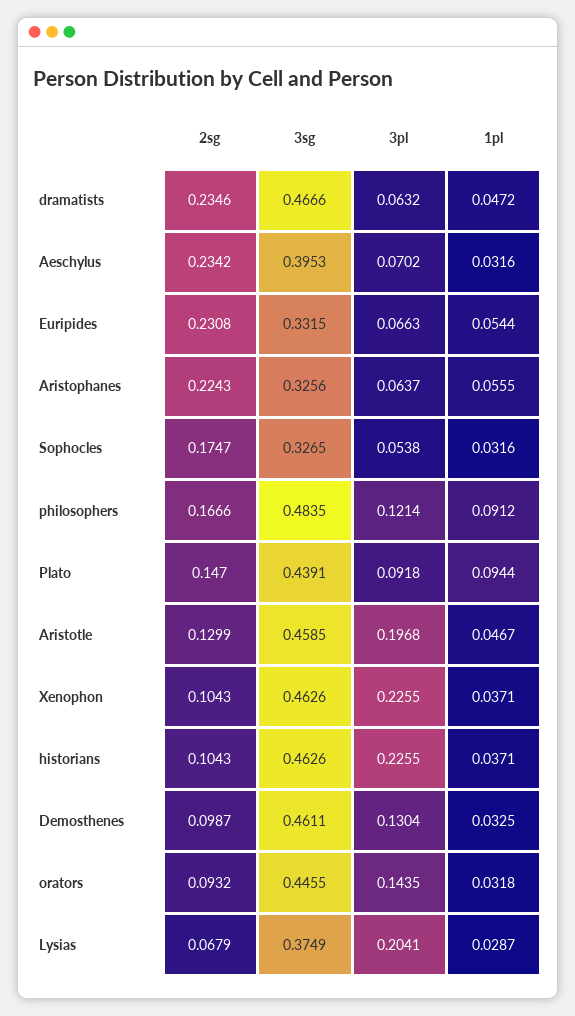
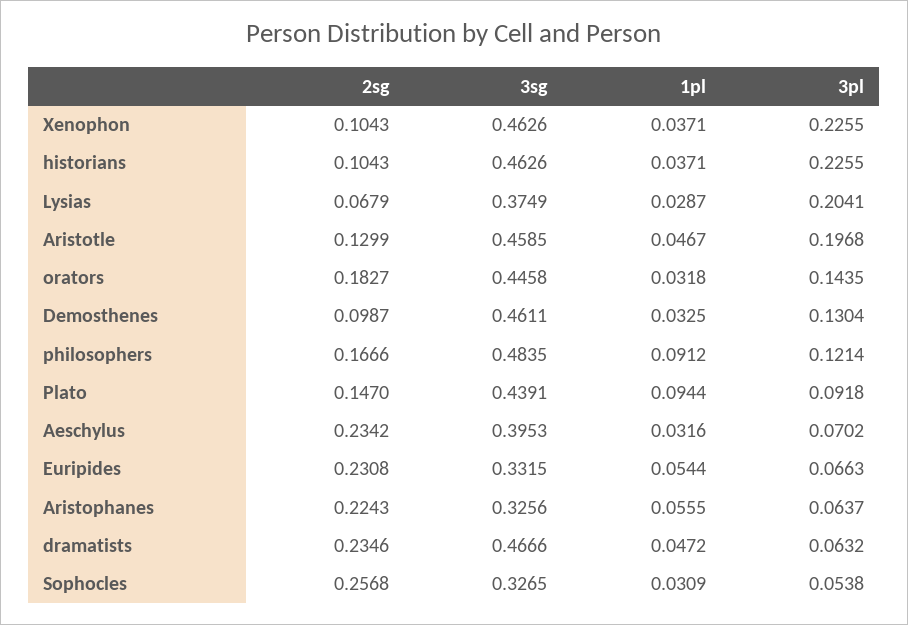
  {
    "2sg": {
      "dramatists": 0.2346,
      "Aeschylus": 0.2342,
      "Euripides": 0.2308,
      "Aristophanes": 0.2243,
-     "Sophocles": 0.1747,
+     "Sophocles": 0.2568,
      "philosophers": 0.1666,
      "Plato": 0.147,
      "Aristotle": 0.1299,
      "Xenophon": 0.1043,
      "historians": 0.1043,
      "Demosthenes": 0.0987,
-     "orators": 0.0932,
+     "orators": 0.1827,
      "Lysias": 0.0679
    },
    "3sg": {
      "dramatists": 0.4666,
      "Aeschylus": 0.3953,
      "Euripides": 0.3315,
      "Aristophanes": 0.3256,
      "Sophocles": 0.3265,
      "philosophers": 0.4835,
      "Plato": 0.4391,
      "Aristotle": 0.4585,
      "Xenophon": 0.4626,
      "historians": 0.4626,
      "Demosthenes": 0.4611,
-     "orators": 0.4455,
+     "orators": 0.4458,
      "Lysias": 0.3749
    },
    "3pl": {
      "dramatists": 0.0632,
      "Aeschylus": 0.0702,
      "Euripides": 0.0663,
      "Aristophanes": 0.0637,
      "Sophocles": 0.0538,
      "philosophers": 0.1214,
      "Plato": 0.0918,
      "Aristotle": 0.1968,
      "Xenophon": 0.2255,
      "historians": 0.2255,
      "Demosthenes": 0.1304,
      "orators": 0.1435,
      "Lysias": 0.2041
    },
    "1pl": {
      "dramatists": 0.0472,
      "Aeschylus": 0.0316,
      "Euripides": 0.0544,
      "Aristophanes": 0.0555,
-     "Sophocles": 0.0316,
+     "Sophocles": 0.0309,
      "philosophers": 0.0912,
      "Plato": 0.0944,
      "Aristotle": 0.0467,
      "Xenophon": 0.0371,
      "historians": 0.0371,
      "Demosthenes": 0.0325,
      "orators": 0.0318,
      "Lysias": 0.0287
    }
  }

